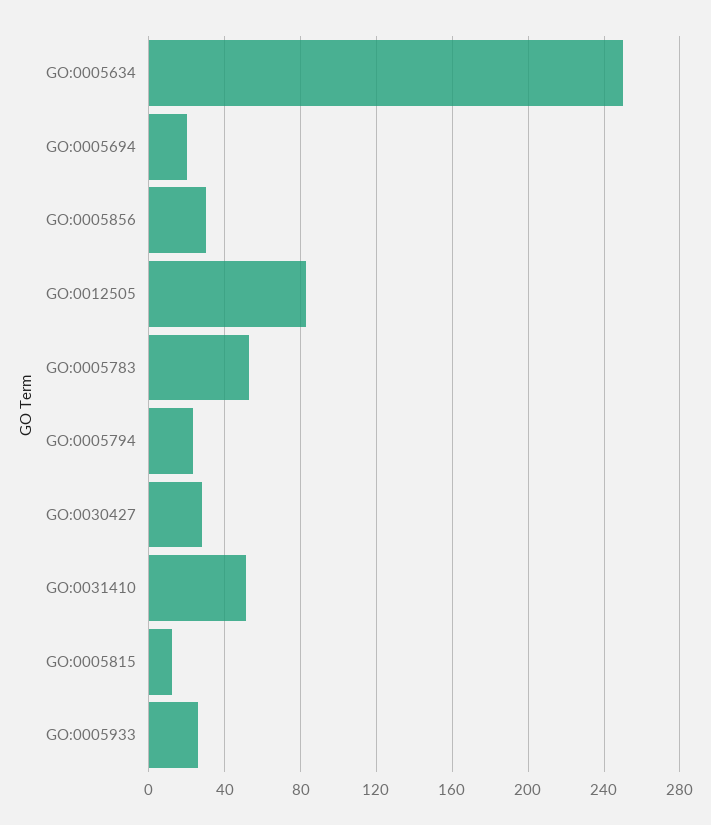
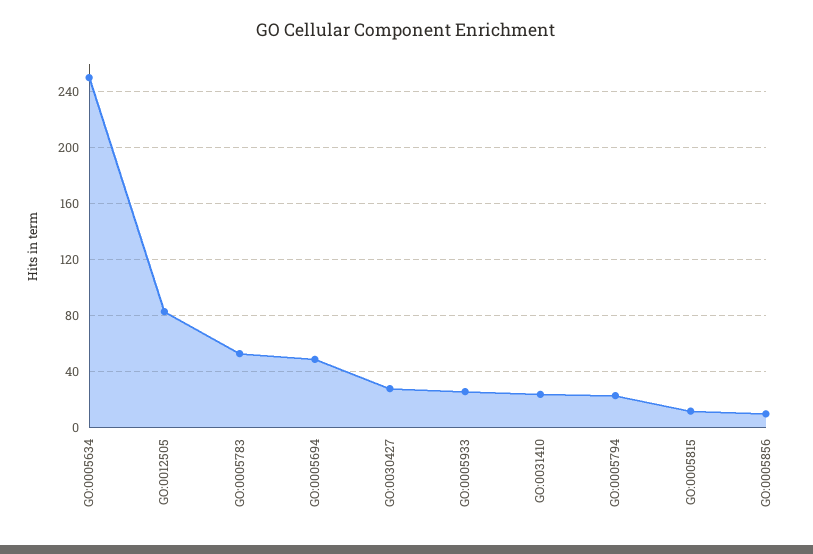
  {
    "GO:0005634": 250,
-   "GO:0005694": 20,
+   "GO:0005694": 50,
-   "GO:0005856": 30,
+   "GO:0005856": 10,
    "GO:0012505": 85,
    "GO:0005783": 55,
    "GO:0005794": 25,
    "GO:0030427": 30,
-   "GO:0031410": 50,
+   "GO:0031410": 25,
    "GO:0005815": 10,
    "GO:0005933": 25
  }

